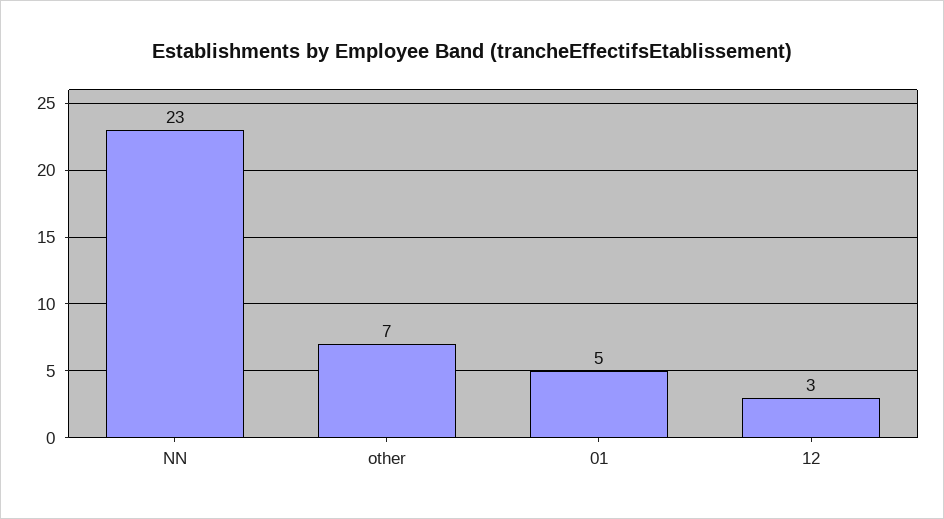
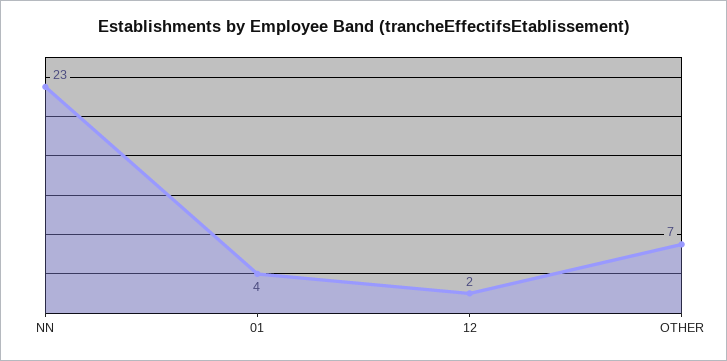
  {
    "NN": 23,
    "other": 7,
-   "01": 5,
+   "01": 4,
-   "12": 3
+   "12": 2
  }

